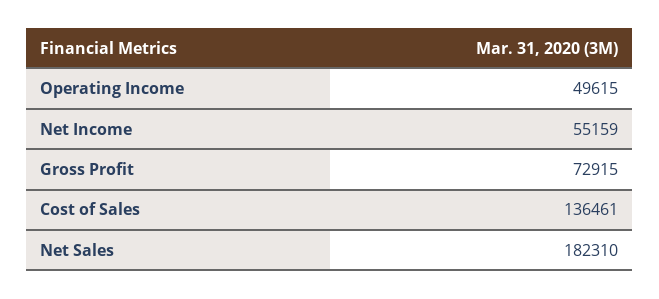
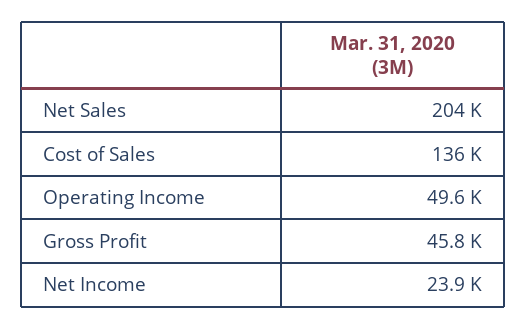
  {
    "Operating Income": 49615,
-   "Net Income": 55159,
+   "Net Income": 23900,
-   "Gross Profit": 72915,
+   "Gross Profit": 45800,
    "Cost of Sales": 136461,
-   "Net Sales": 182310
+   "Net Sales": 204000
  }

